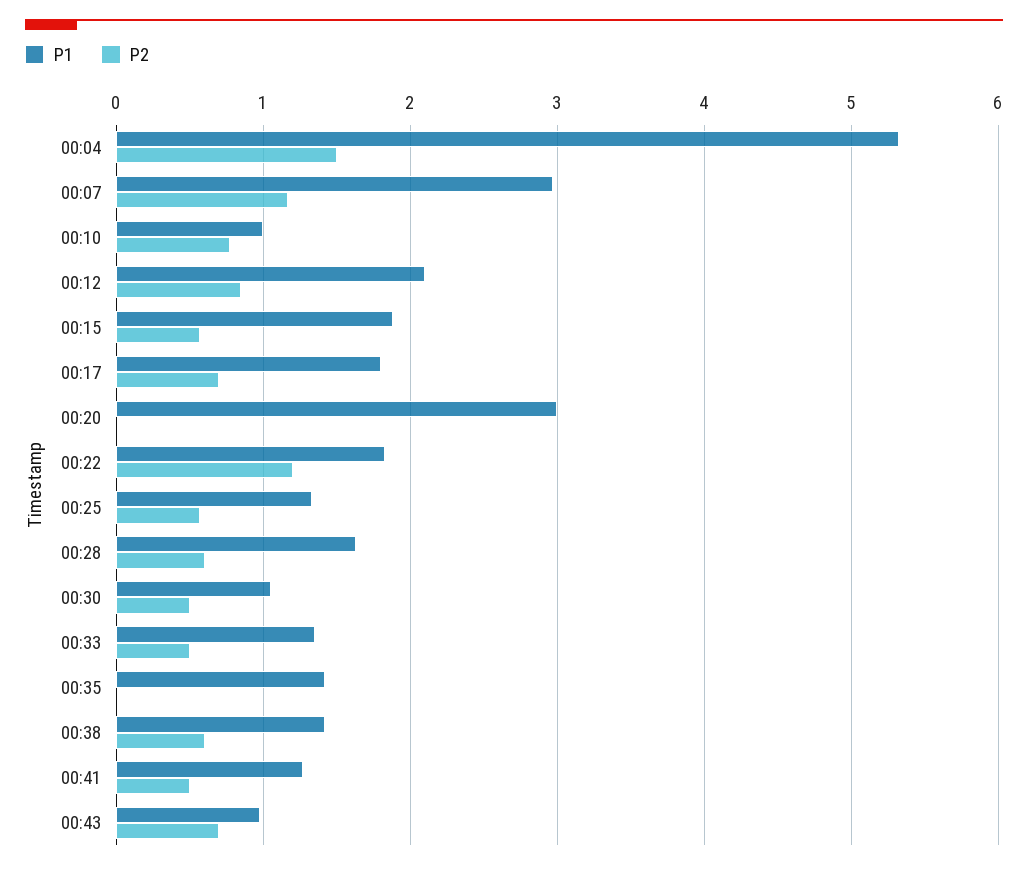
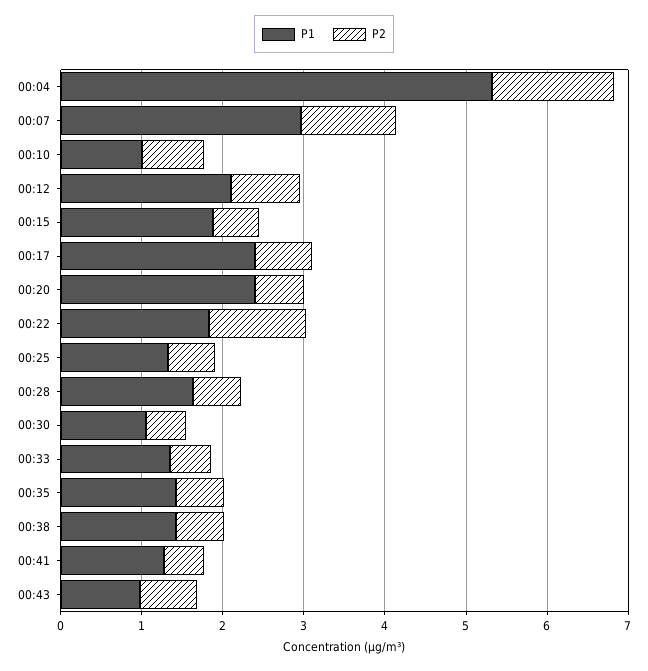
  {
    "P1": {
      "00:04": 5.3,
      "00:07": 3,
      "00:10": 1,
      "00:12": 2.1,
      "00:15": 1.9,
-     "00:17": 1.8,
+     "00:17": 2.4,
-     "00:20": 3,
+     "00:20": 2.4,
      "00:22": 1.8,
      "00:25": 1.3,
      "00:28": 1.6,
      "00:30": 1.1,
      "00:33": 1.4,
      "00:35": 1.4,
      "00:38": 1.4,
      "00:41": 1.3,
      "00:43": 1
    },
    "P2": {
      "00:04": 1.5,
      "00:07": 1.2,
      "00:10": 0.8,
      "00:12": 0.9,
      "00:15": 0.6,
      "00:17": 0.7,
-     "00:20": 0,
+     "00:20": 0.6,
      "00:22": 1.2,
      "00:25": 0.6,
      "00:28": 0.6,
      "00:30": 0.5,
      "00:33": 0.5,
-     "00:35": 0,
+     "00:35": 0.6,
      "00:38": 0.6,
      "00:41": 0.5,
      "00:43": 0.7
    }
  }

